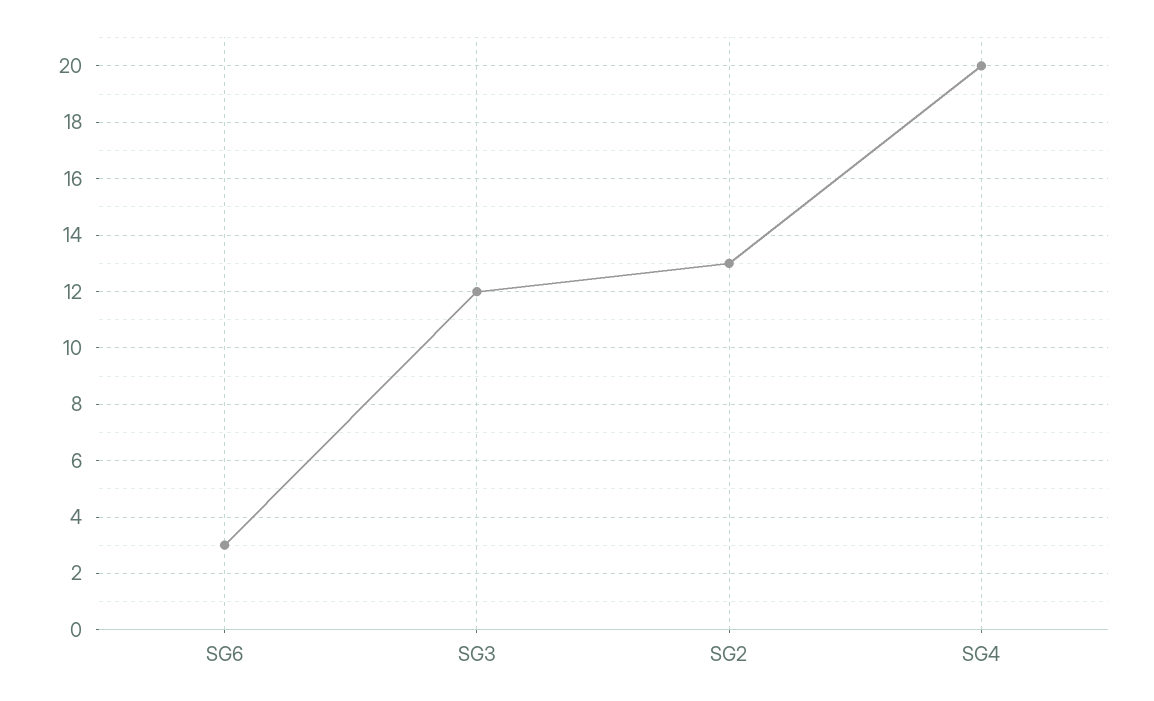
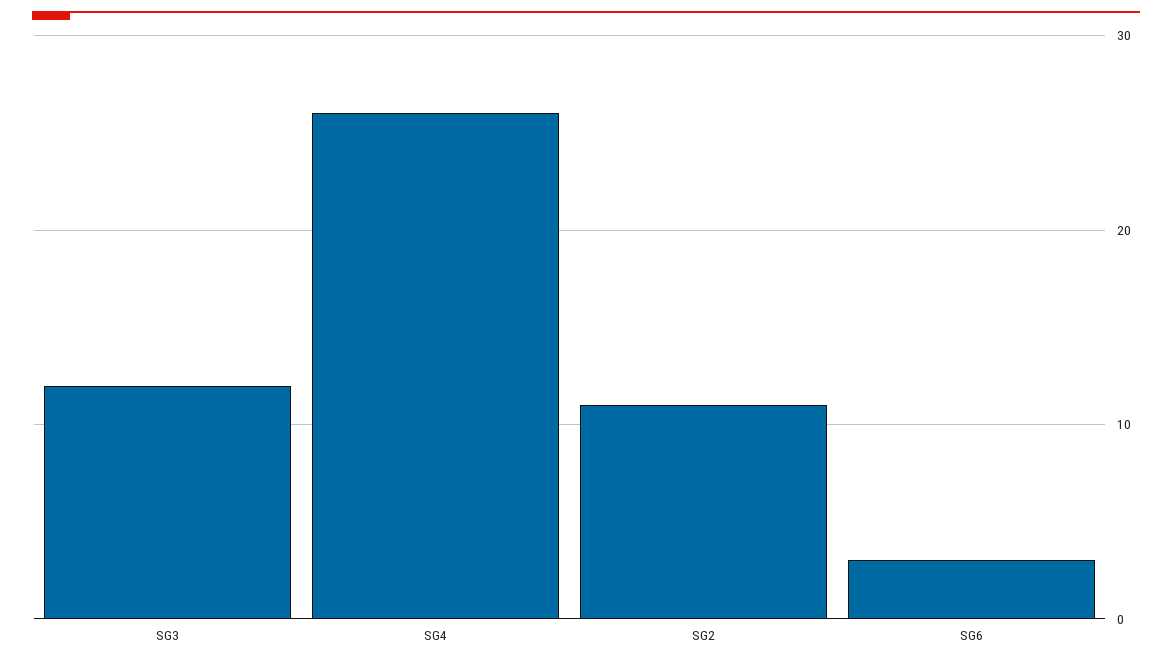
  {
    "SG6": 3,
    "SG3": 12,
-   "SG2": 13,
+   "SG2": 11,
-   "SG4": 20
+   "SG4": 26
  }

